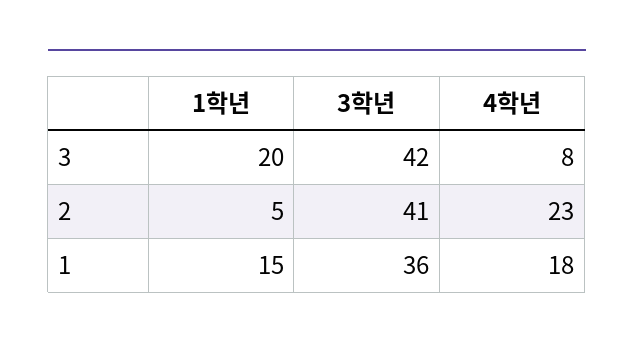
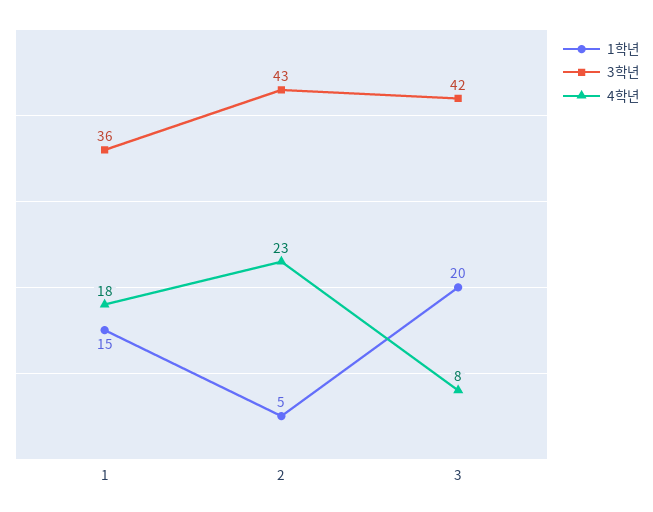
  {
    "1학년": {
      "3": 20,
      "2": 5,
      "1": 15
    },
    "3학년": {
      "3": 42,
-     "2": 41,
+     "2": 43,
      "1": 36
    },
    "4학년": {
      "3": 8,
      "2": 23,
      "1": 18
    }
  }

